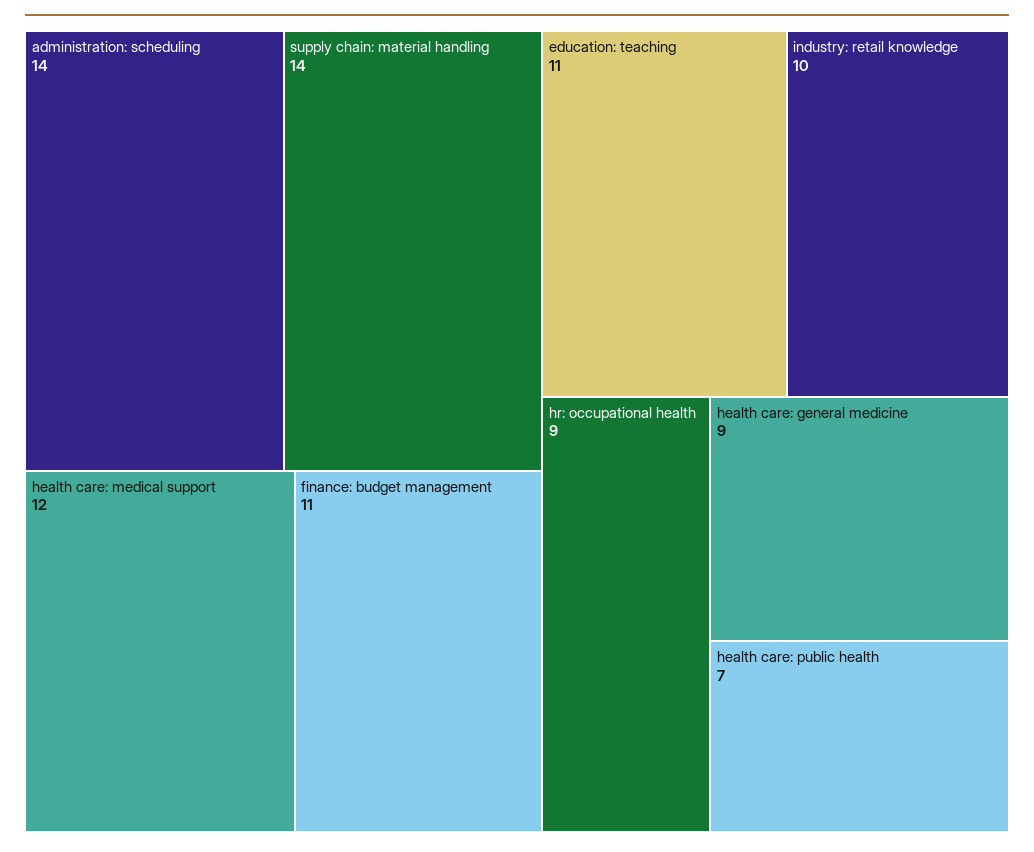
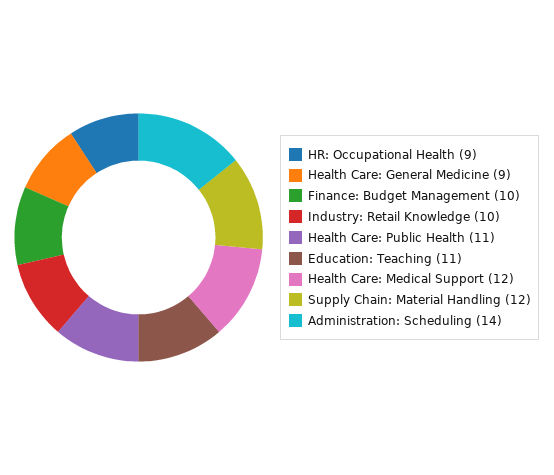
  {
    "administration: scheduling": 14,
-   "supply chain: material handling": 14,
+   "supply chain: material handling": 12,
    "health care: medical support": 12,
-   "finance: budget management": 11,
+   "finance: budget management": 10,
    "education: teaching": 11,
    "industry: retail knowledge": 10,
    "hr: occupational health": 9,
    "health care: general medicine": 9,
-   "health care: public health": 7
+   "health care: public health": 11
  }

